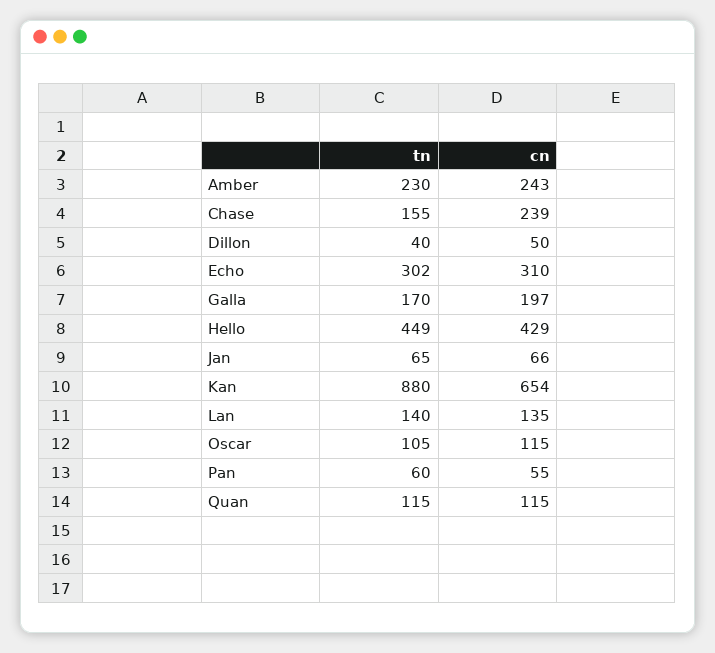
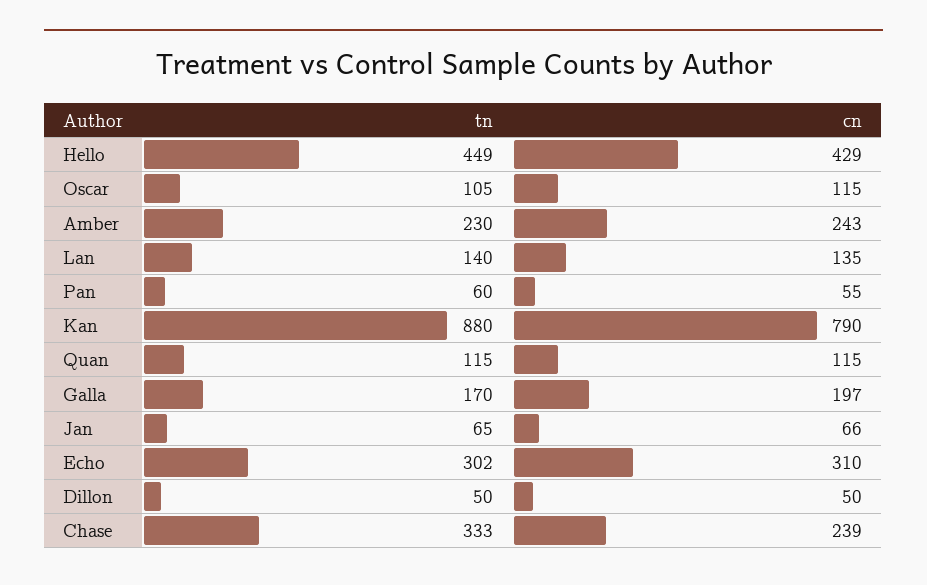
  {
    "tn": {
      "Amber": 230,
-     "Chase": 155,
+     "Chase": 333,
-     "Dillon": 40,
+     "Dillon": 50,
      "Echo": 302,
      "Galla": 170,
      "Hello": 449,
      "Jan": 65,
      "Kan": 880,
      "Lan": 140,
      "Oscar": 105,
      "Pan": 60,
      "Quan": 115
    },
    "cn": {
      "Amber": 243,
      "Chase": 239,
      "Dillon": 50,
      "Echo": 310,
      "Galla": 197,
      "Hello": 429,
      "Jan": 66,
-     "Kan": 654,
+     "Kan": 790,
      "Lan": 135,
      "Oscar": 115,
      "Pan": 55,
      "Quan": 115
    }
  }

